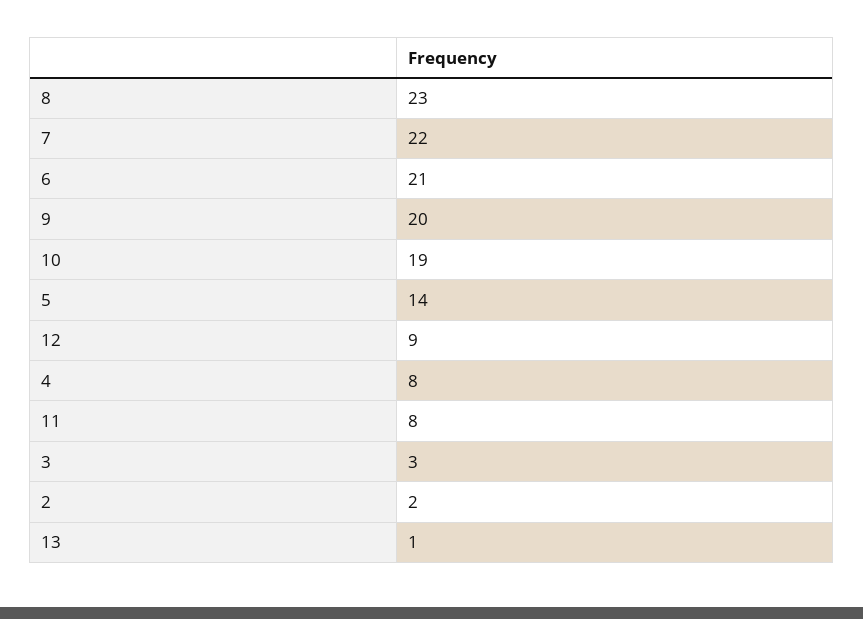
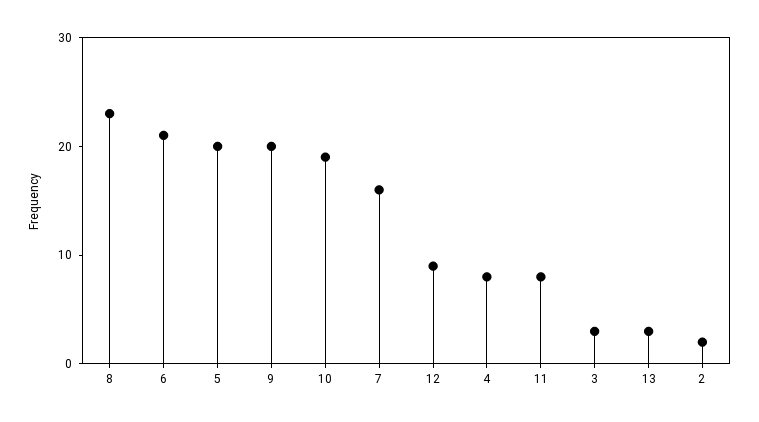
  {
    "8": 23,
-   "7": 22,
+   "7": 16,
    "6": 21,
    "9": 20,
    "10": 19,
-   "5": 14,
+   "5": 20,
    "12": 9,
    "4": 8,
    "11": 8,
    "3": 3,
    "2": 2,
-   "13": 1
+   "13": 3
  }

